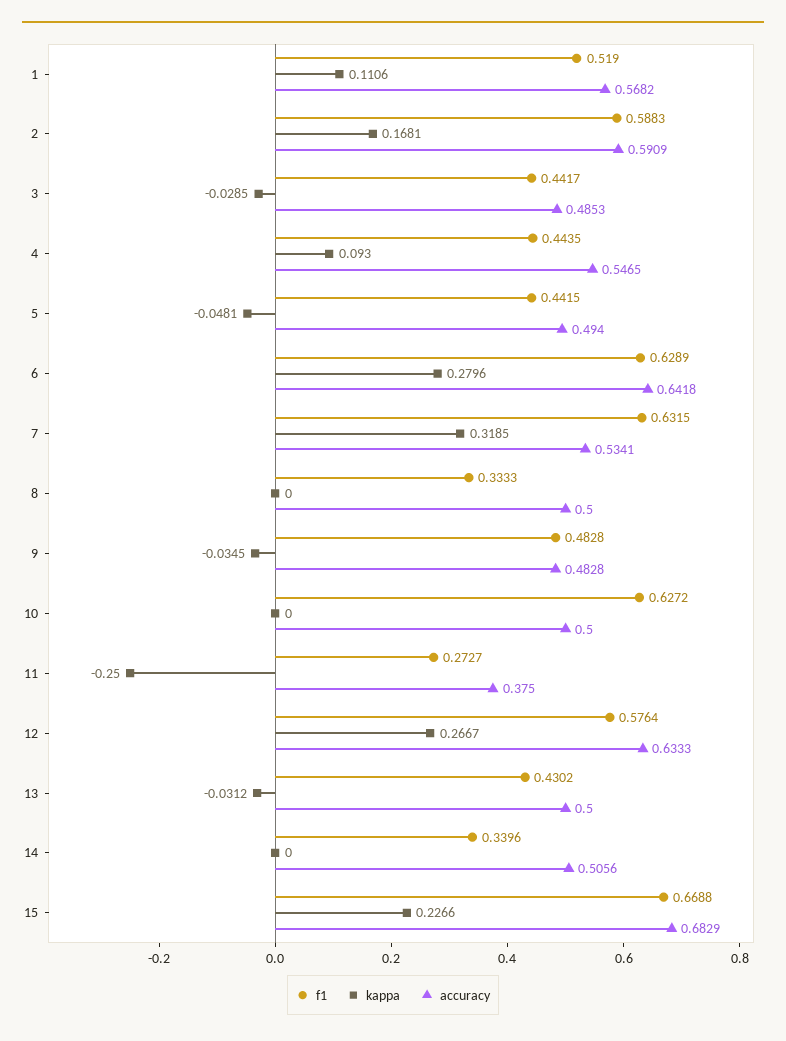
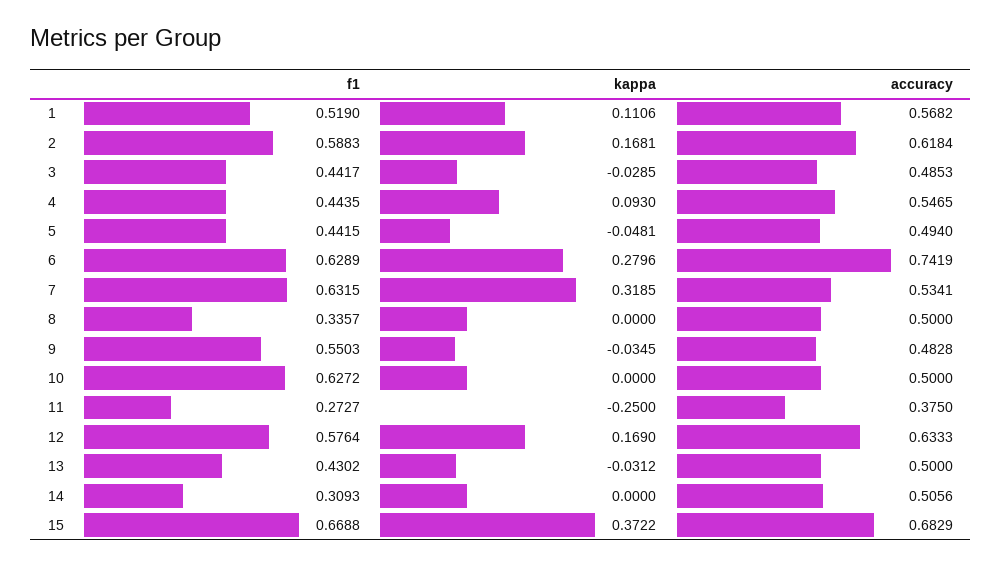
  {
    "f1": {
      "1": 0.519,
      "2": 0.5883,
      "3": 0.4417,
      "4": 0.4435,
      "5": 0.4415,
      "6": 0.6289,
      "7": 0.6315,
-     "8": 0.3333,
+     "8": 0.3357,
-     "9": 0.4828,
+     "9": 0.5503,
      "10": 0.6272,
      "11": 0.2727,
      "12": 0.5764,
      "13": 0.4302,
-     "14": 0.3396,
+     "14": 0.3093,
      "15": 0.6688
    },
    "kappa": {
      "1": 0.1106,
      "2": 0.1681,
      "3": -0.0285,
      "4": 0.093,
      "5": -0.0481,
      "6": 0.2796,
      "7": 0.3185,
      "8": 0,
      "9": -0.0345,
      "10": 0,
      "11": -0.25,
-     "12": 0.2667,
+     "12": 0.169,
      "13": -0.0312,
      "14": 0,
-     "15": 0.2266
+     "15": 0.3722
    },
    "accuracy": {
      "1": 0.5682,
-     "2": 0.5909,
+     "2": 0.6184,
      "3": 0.4853,
      "4": 0.5465,
      "5": 0.494,
-     "6": 0.6418,
+     "6": 0.7419,
      "7": 0.5341,
      "8": 0.5,
      "9": 0.4828,
      "10": 0.5,
      "11": 0.375,
      "12": 0.6333,
      "13": 0.5,
      "14": 0.5056,
      "15": 0.6829
    }
  }

